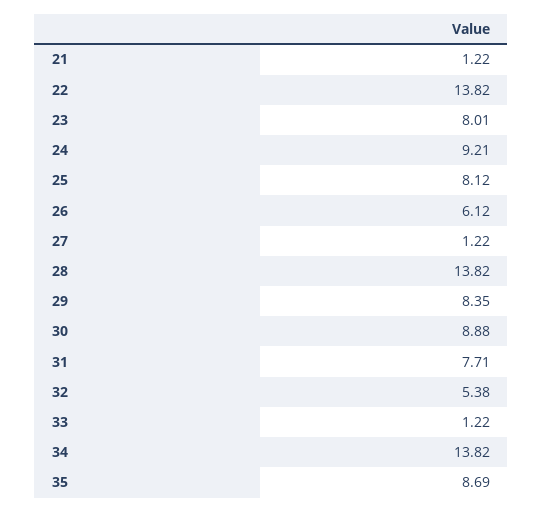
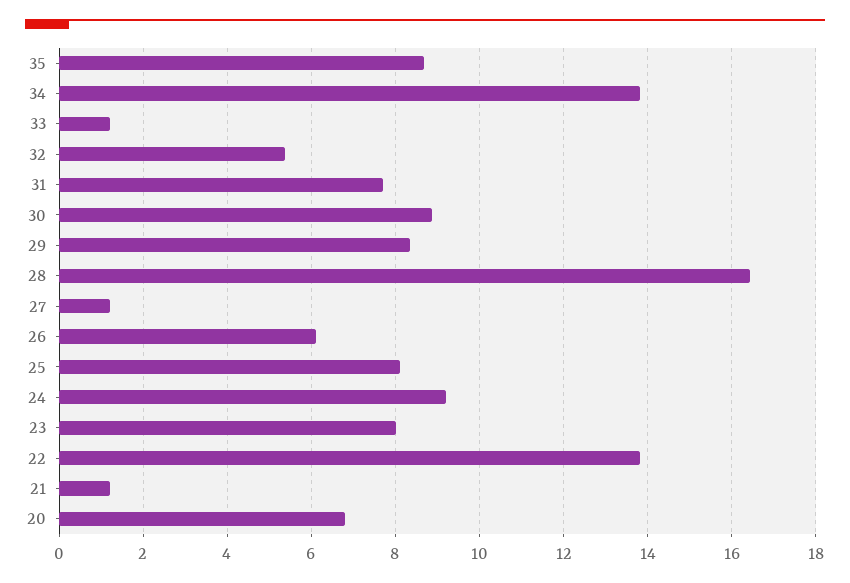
  {
    "21": 1.22,
    "22": 13.82,
    "23": 8.01,
    "24": 9.21,
    "25": 8.12,
    "26": 6.12,
    "27": 1.22,
-   "28": 13.82,
+   "28": 16.4,
    "29": 8.35,
    "30": 8.88,
    "31": 7.71,
    "32": 5.38,
    "33": 1.22,
    "34": 13.82,
-   "35": 8.69
+   "35": 8.69,
+   "20": 6.8
  }

